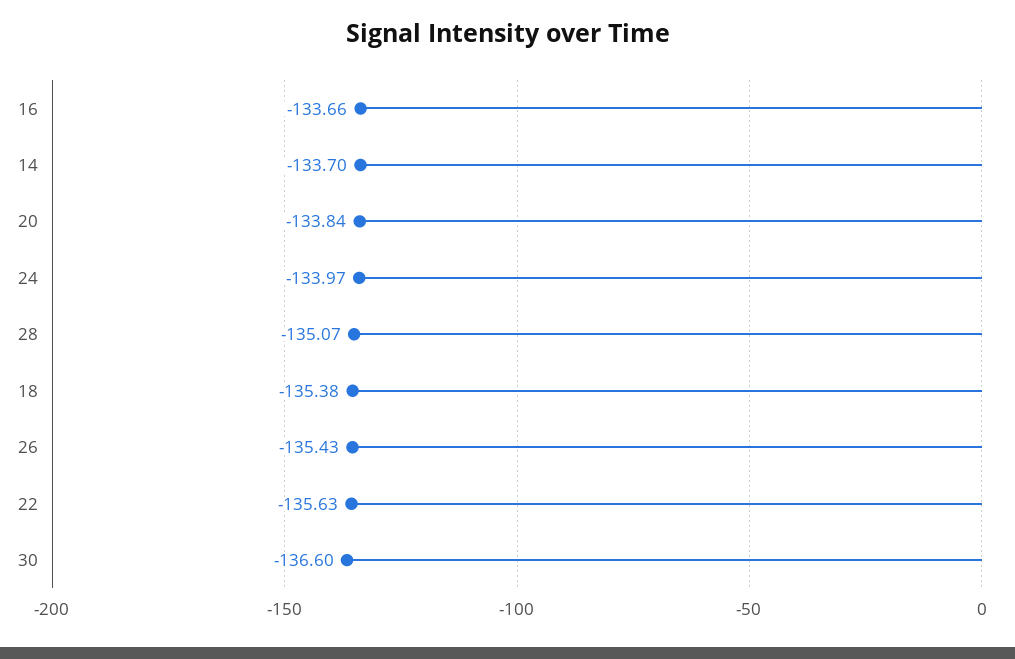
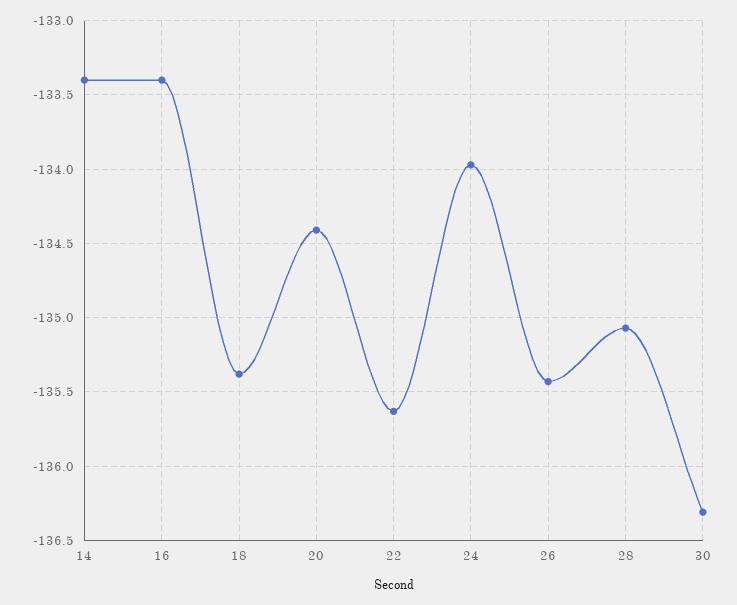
  {
-   "16": -133.66,
+   "16": -133.4,
-   "14": -133.7,
+   "14": -133.4,
-   "20": -133.84,
+   "20": -134.4,
    "24": -133.97,
    "28": -135.07,
    "18": -135.38,
    "26": -135.43,
    "22": -135.63,
-   "30": -136.6
+   "30": -136.3
  }

